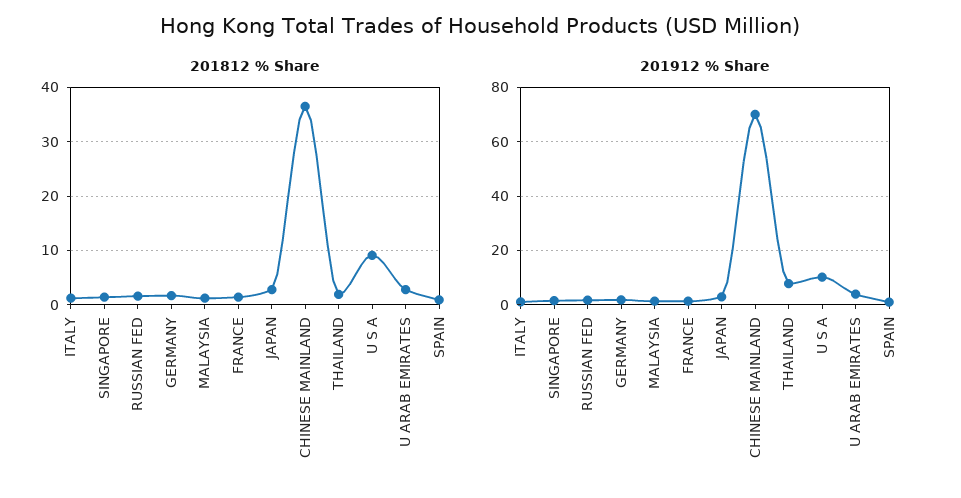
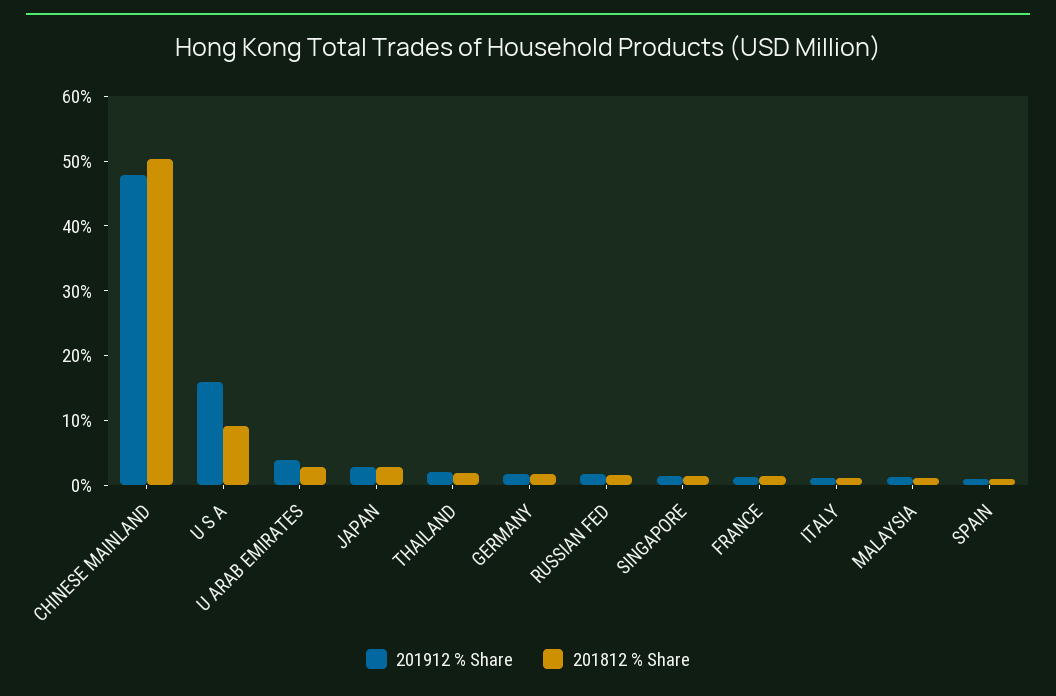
  {
    "201812 % Share": {
      "ITALY": 2,
      "SINGAPORE": 2,
      "RUSSIAN FED": 2,
      "GERMANY": 2,
      "MALAYSIA": 2,
      "FRANCE": 2,
      "JAPAN": 2,
-     "CHINESE MAINLAND": 36,
+     "CHINESE MAINLAND": 50,
      "THAILAND": 2,
      "U S A": 10,
      "U ARAB EMIRATES": 2,
      "SPAIN": 0
    },
    "201912 % Share": {
      "ITALY": 2,
      "SINGAPORE": 2,
      "RUSSIAN FED": 2,
      "GERMANY": 2,
      "MALAYSIA": 2,
      "FRANCE": 2,
      "JAPAN": 2,
-     "CHINESE MAINLAND": 70,
+     "CHINESE MAINLAND": 48,
-     "THAILAND": 7.5,
+     "THAILAND": 2,
-     "U S A": 10,
+     "U S A": 16,
      "U ARAB EMIRATES": 4,
      "SPAIN": 2
    }
  }

